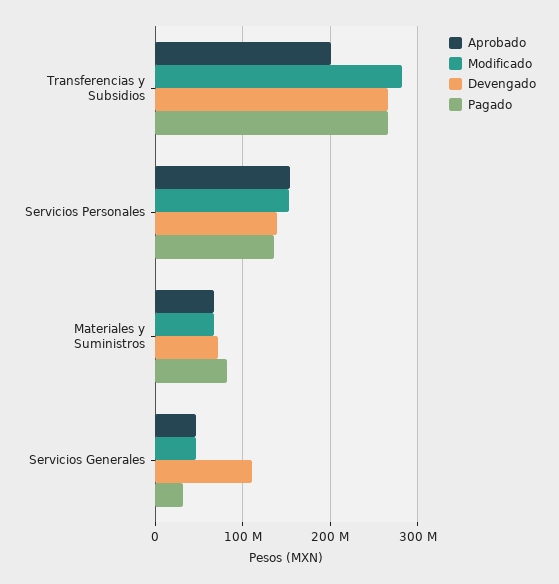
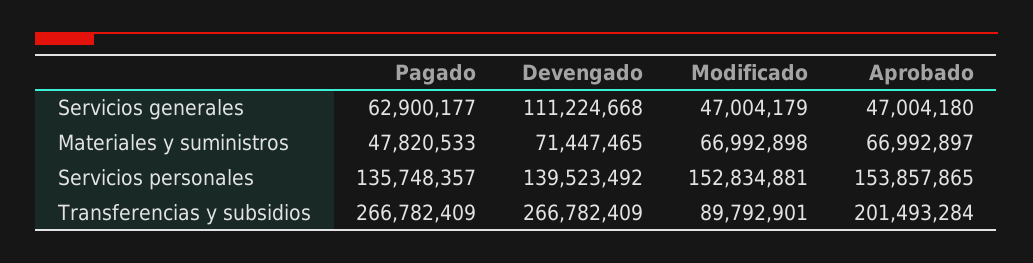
  {
    "Aprobado": {
      "Transferencias y Subsidios": 201493284,
      "Servicios Personales": 153857865,
      "Materiales y Suministros": 66992897,
      "Servicios Generales": 47004180
    },
    "Modificado": {
-     "Transferencias y Subsidios": 280000000,
+     "Transferencias y Subsidios": 89792901,
      "Servicios Personales": 152834881,
      "Materiales y Suministros": 66992898,
      "Servicios Generales": 47004179
    },
    "Devengado": {
      "Transferencias y Subsidios": 266782409,
      "Servicios Personales": 139523492,
      "Materiales y Suministros": 71447465,
      "Servicios Generales": 111224668
    },
    "Pagado": {
      "Transferencias y Subsidios": 266782409,
      "Servicios Personales": 135748357,
-     "Materiales y Suministros": 80000000,
+     "Materiales y Suministros": 47820533,
-     "Servicios Generales": 30000000
+     "Servicios Generales": 62900177
    }
  }

